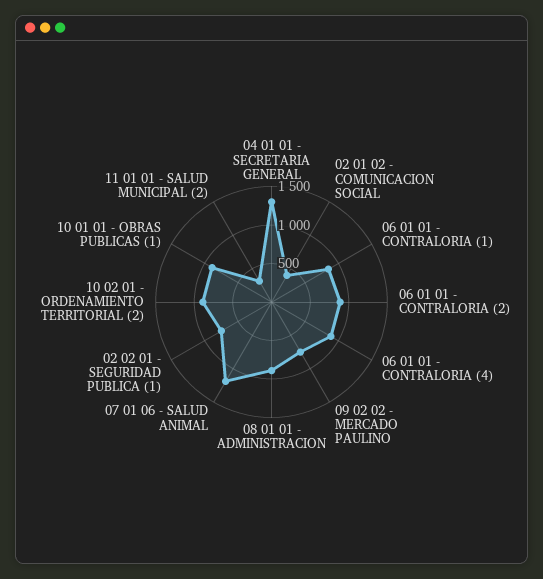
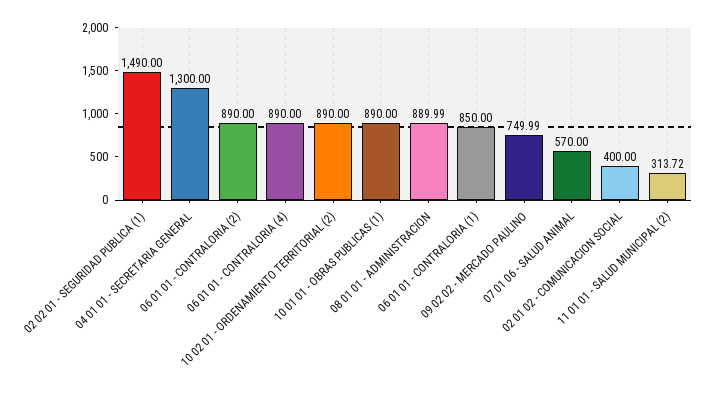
  {
    "04 01 01 - SECRETARIA GENERAL": 1300,
    "02 01 02 - COMUNICACION SOCIAL": 400,
    "06 01 01 - CONTRALORIA (1)": 850,
    "06 01 01 - CONTRALORIA (2)": 890,
    "06 01 01 - CONTRALORIA (4)": 890,
    "09 02 02 - MERCADO PAULINO": 749.99,
    "08 01 01 - ADMINISTRACION": 889.99,
-   "07 01 06 - SALUD ANIMAL": 1250,
+   "07 01 06 - SALUD ANIMAL": 570,
-   "02 02 01 - SEGURIDAD PUBLICA (1)": 750,
+   "02 02 01 - SEGURIDAD PUBLICA (1)": 1490,
    "10 02 01 - ORDENAMIENTO TERRITORIAL (2)": 890,
    "10 01 01 - OBRAS PUBLICAS (1)": 890,
    "11 01 01 - SALUD MUNICIPAL (2)": 313.72
  }

